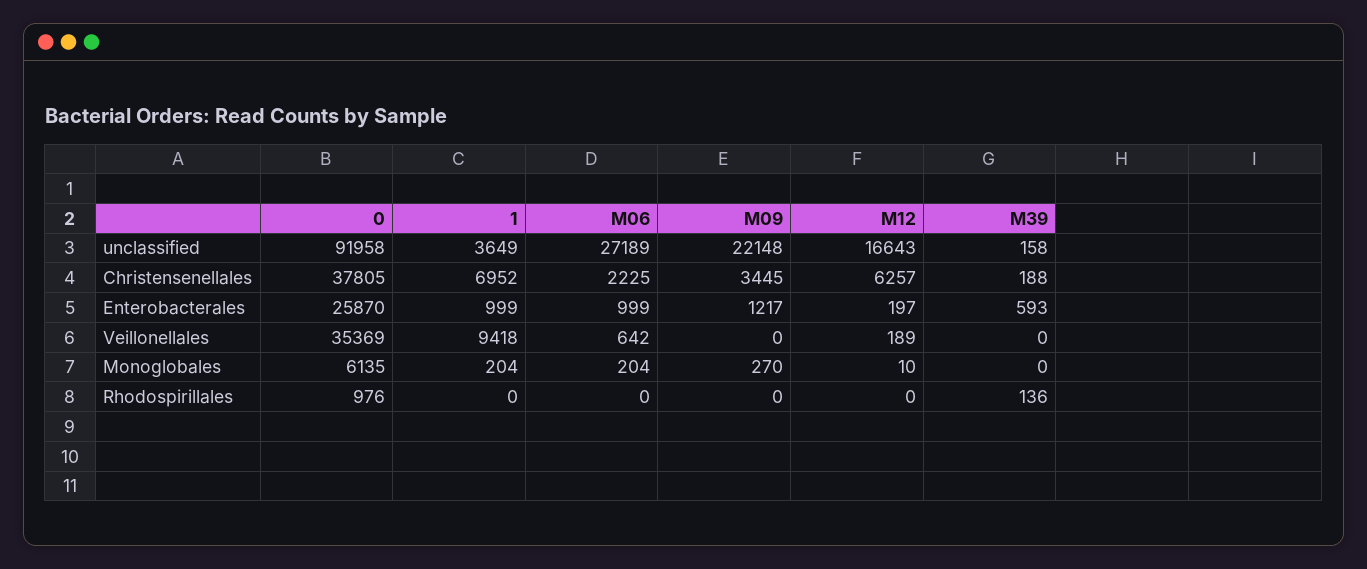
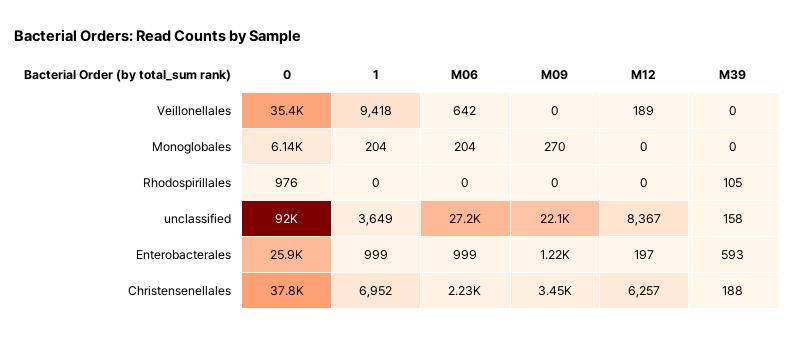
  {
    "0": {
      "unclassified": 91958,
      "Christensenellales": 37805,
      "Enterobacterales": 25870,
      "Veillonellales": 35369,
      "Monoglobales": 6135,
      "Rhodospirillales": 976
    },
    "1": {
      "unclassified": 3649,
      "Christensenellales": 6952,
      "Enterobacterales": 999,
      "Veillonellales": 9418,
      "Monoglobales": 204,
      "Rhodospirillales": 0
    },
    "M06": {
      "unclassified": 27189,
      "Christensenellales": 2225,
      "Enterobacterales": 999,
      "Veillonellales": 642,
      "Monoglobales": 204,
      "Rhodospirillales": 0
    },
    "M09": {
      "unclassified": 22148,
      "Christensenellales": 3445,
      "Enterobacterales": 1217,
      "Veillonellales": 0,
      "Monoglobales": 270,
      "Rhodospirillales": 0
    },
    "M12": {
-     "unclassified": 16643,
+     "unclassified": 8367,
      "Christensenellales": 6257,
      "Enterobacterales": 197,
      "Veillonellales": 189,
-     "Monoglobales": 10,
+     "Monoglobales": 0,
      "Rhodospirillales": 0
    },
    "M39": {
      "unclassified": 158,
      "Christensenellales": 188,
      "Enterobacterales": 593,
      "Veillonellales": 0,
      "Monoglobales": 0,
-     "Rhodospirillales": 136
+     "Rhodospirillales": 105
    }
  }

